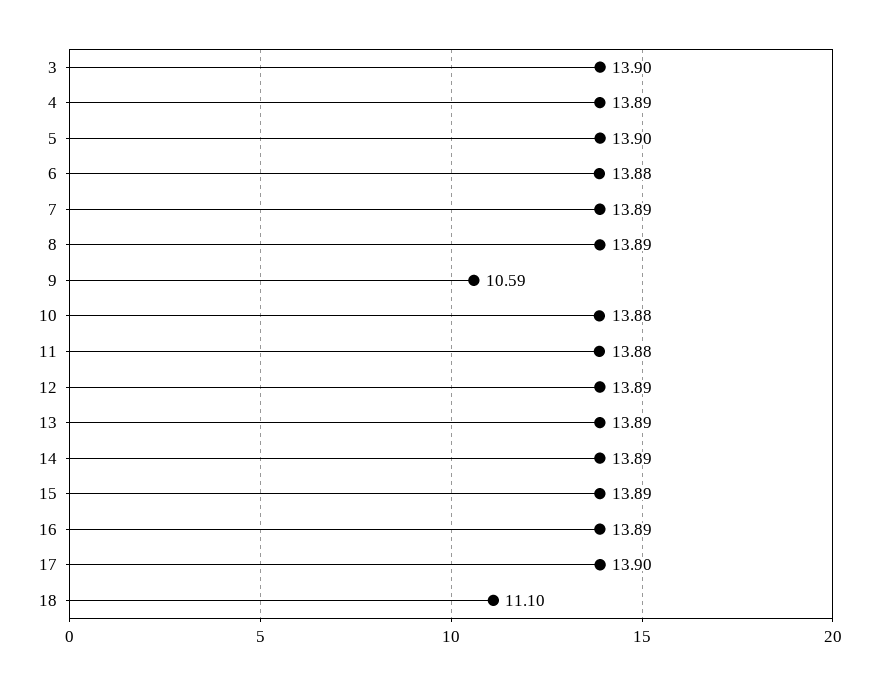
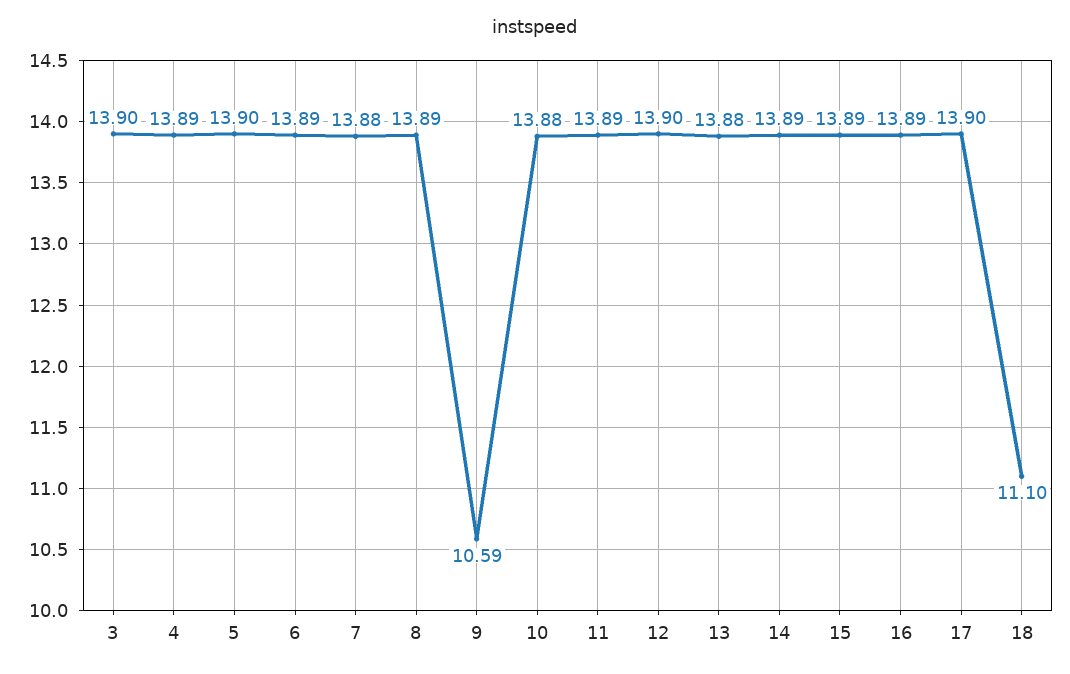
  {
    "3": 13.9,
    "4": 13.89,
    "5": 13.9,
-   "6": 13.88,
+   "6": 13.89,
-   "7": 13.89,
+   "7": 13.88,
    "8": 13.89,
    "9": 10.59,
    "10": 13.88,
-   "11": 13.88,
+   "11": 13.89,
-   "12": 13.89,
+   "12": 13.9,
-   "13": 13.89,
+   "13": 13.88,
    "14": 13.89,
    "15": 13.89,
    "16": 13.89,
    "17": 13.9,
    "18": 11.1
  }

